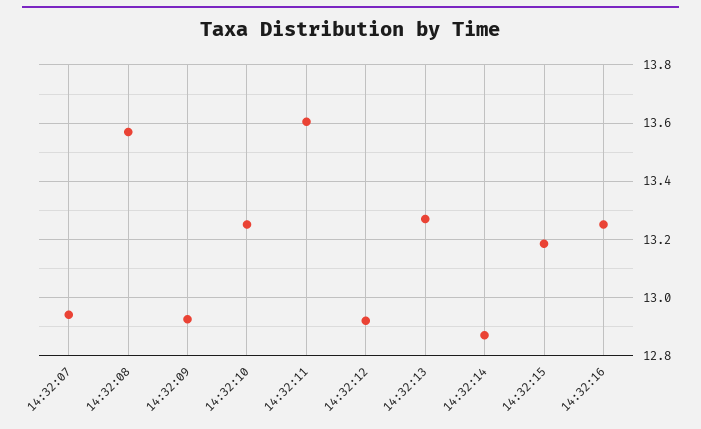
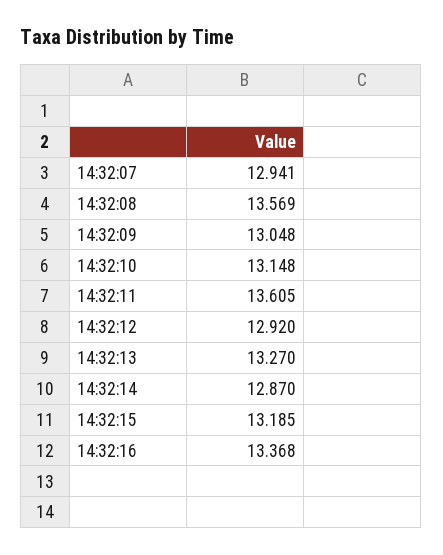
  {
    "14:32:07": 12.941,
    "14:32:08": 13.569,
-   "14:32:09": 12.925,
+   "14:32:09": 13.048,
-   "14:32:10": 13.25,
+   "14:32:10": 13.148,
    "14:32:11": 13.605,
    "14:32:12": 12.92,
    "14:32:13": 13.27,
    "14:32:14": 12.87,
    "14:32:15": 13.185,
-   "14:32:16": 13.25
+   "14:32:16": 13.368
  }

